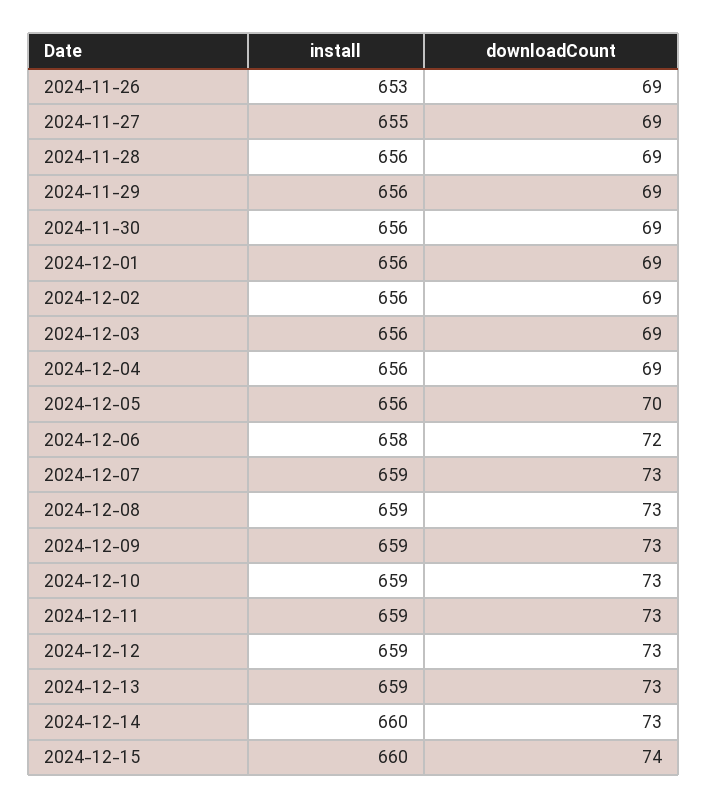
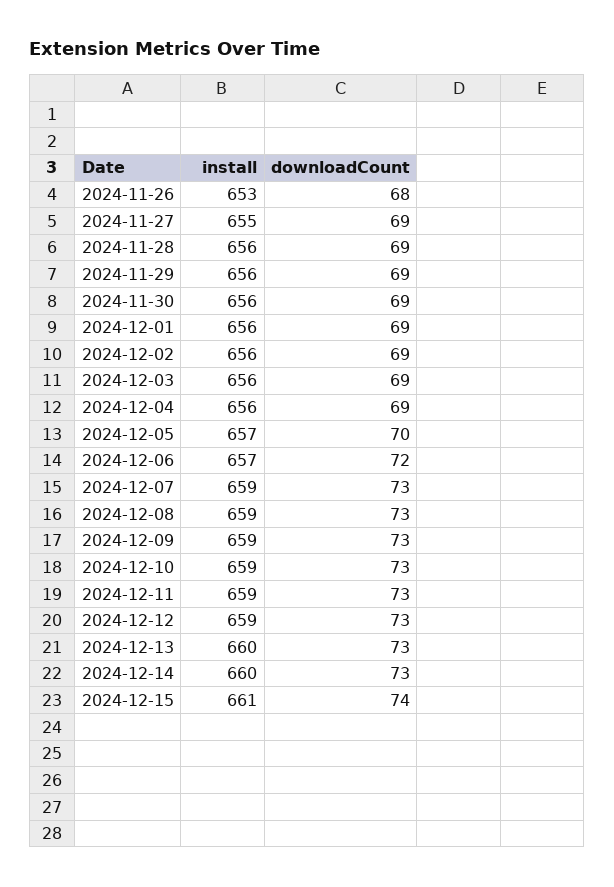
  {
    "install": {
      "2024-11-26": 653,
      "2024-11-27": 655,
      "2024-11-28": 656,
      "2024-11-29": 656,
      "2024-11-30": 656,
      "2024-12-01": 656,
      "2024-12-02": 656,
      "2024-12-03": 656,
      "2024-12-04": 656,
-     "2024-12-05": 656,
+     "2024-12-05": 657,
-     "2024-12-06": 658,
+     "2024-12-06": 657,
      "2024-12-07": 659,
      "2024-12-08": 659,
      "2024-12-09": 659,
      "2024-12-10": 659,
      "2024-12-11": 659,
      "2024-12-12": 659,
-     "2024-12-13": 659,
+     "2024-12-13": 660,
      "2024-12-14": 660,
-     "2024-12-15": 660
+     "2024-12-15": 661
    },
    "downloadCount": {
-     "2024-11-26": 69,
+     "2024-11-26": 68,
      "2024-11-27": 69,
      "2024-11-28": 69,
      "2024-11-29": 69,
      "2024-11-30": 69,
      "2024-12-01": 69,
      "2024-12-02": 69,
      "2024-12-03": 69,
      "2024-12-04": 69,
      "2024-12-05": 70,
      "2024-12-06": 72,
      "2024-12-07": 73,
      "2024-12-08": 73,
      "2024-12-09": 73,
      "2024-12-10": 73,
      "2024-12-11": 73,
      "2024-12-12": 73,
      "2024-12-13": 73,
      "2024-12-14": 73,
      "2024-12-15": 74
    }
  }

